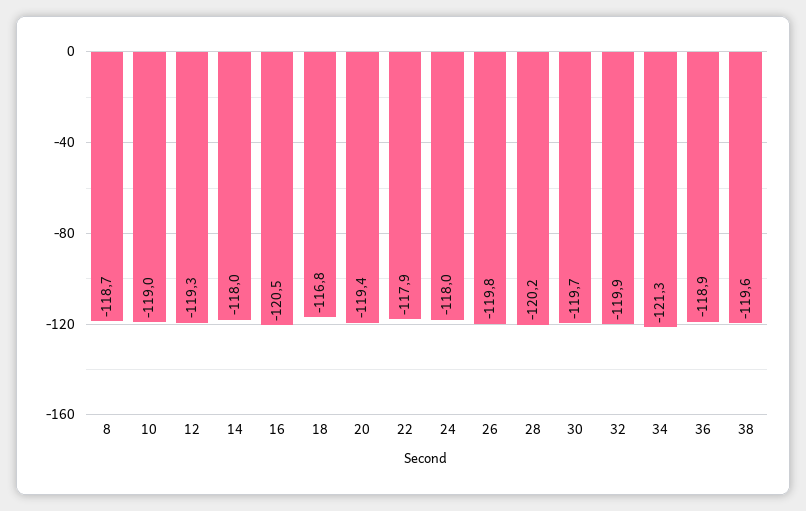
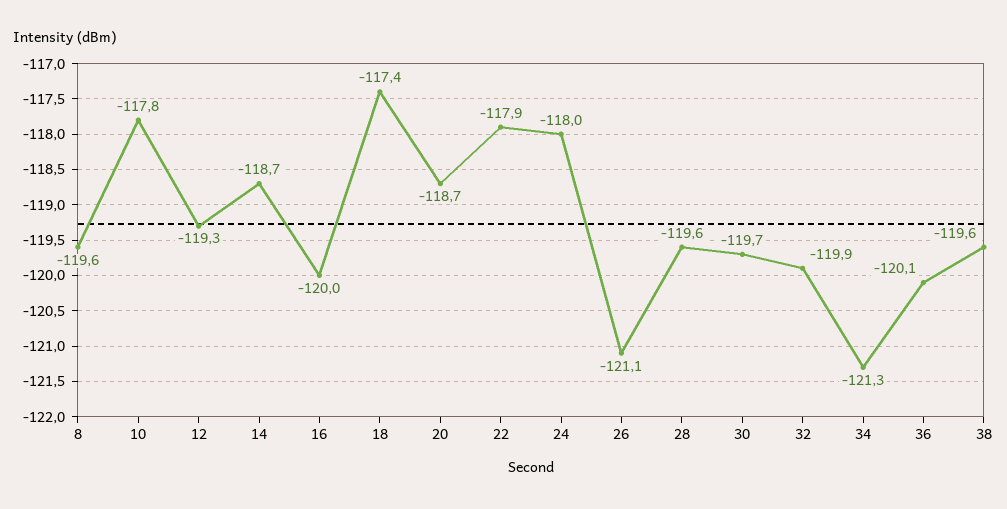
  {
-   "8": -118.7,
+   "8": -119.6,
-   "10": -119,
+   "10": -117.8,
    "12": -119.3,
-   "14": -118,
+   "14": -118.7,
-   "16": -120.5,
+   "16": -120,
-   "18": -116.8,
+   "18": -117.4,
-   "20": -119.4,
+   "20": -118.7,
    "22": -117.9,
    "24": -118,
-   "26": -119.8,
+   "26": -121.1,
-   "28": -120.2,
+   "28": -119.6,
    "30": -119.7,
    "32": -119.9,
    "34": -121.3,
-   "36": -118.9,
+   "36": -120.1,
    "38": -119.6
  }

